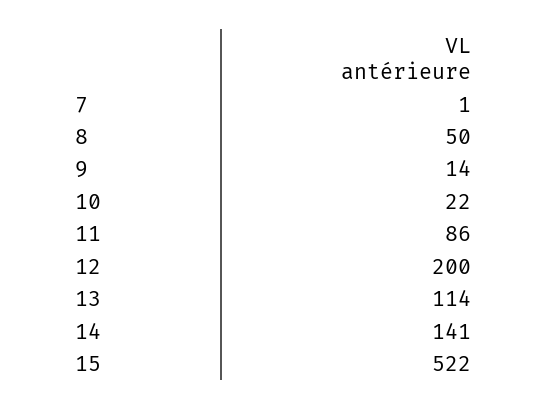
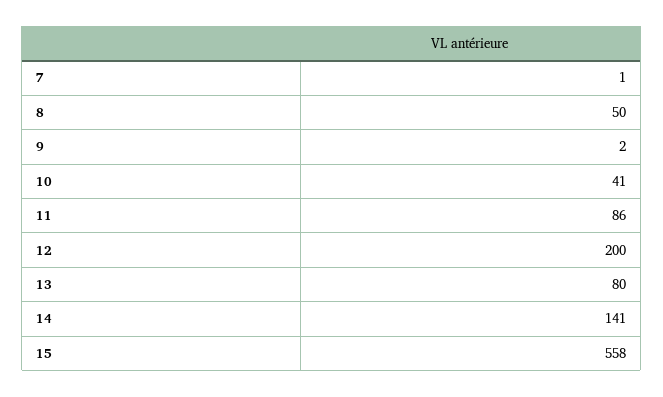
  {
    "7": 1,
    "8": 50,
-   "9": 14,
+   "9": 2,
-   "10": 22,
+   "10": 41,
    "11": 86,
    "12": 200,
-   "13": 114,
+   "13": 80,
    "14": 141,
-   "15": 522
+   "15": 558
  }

